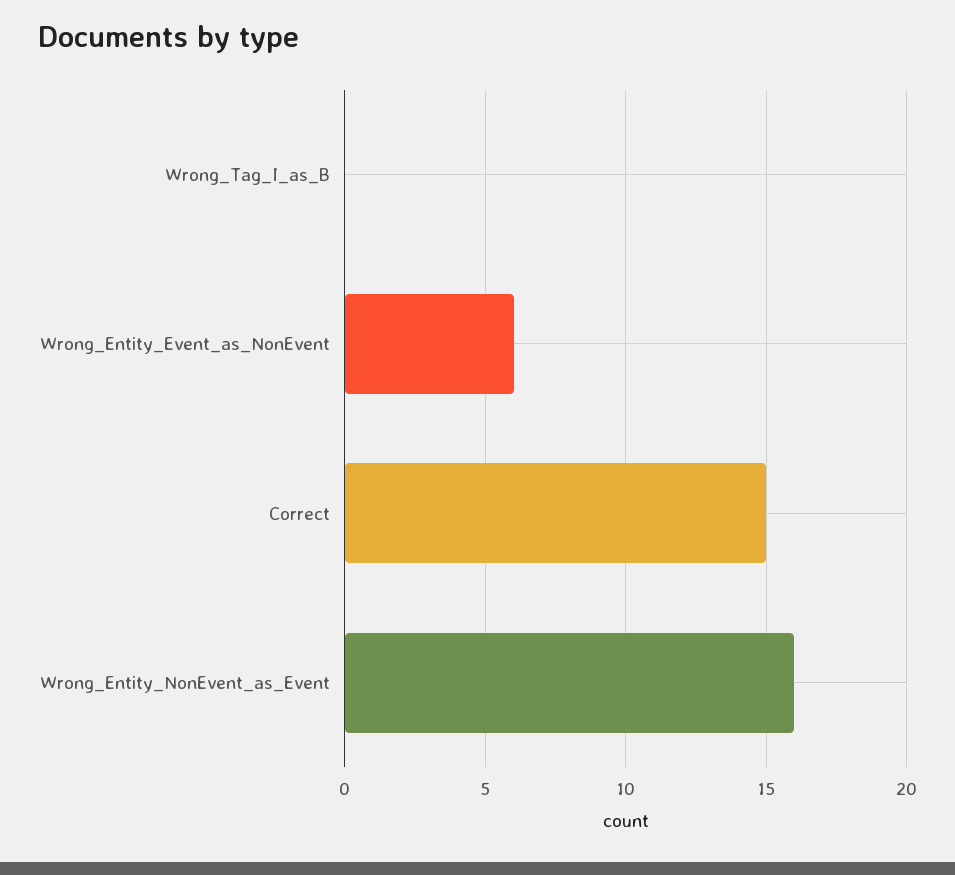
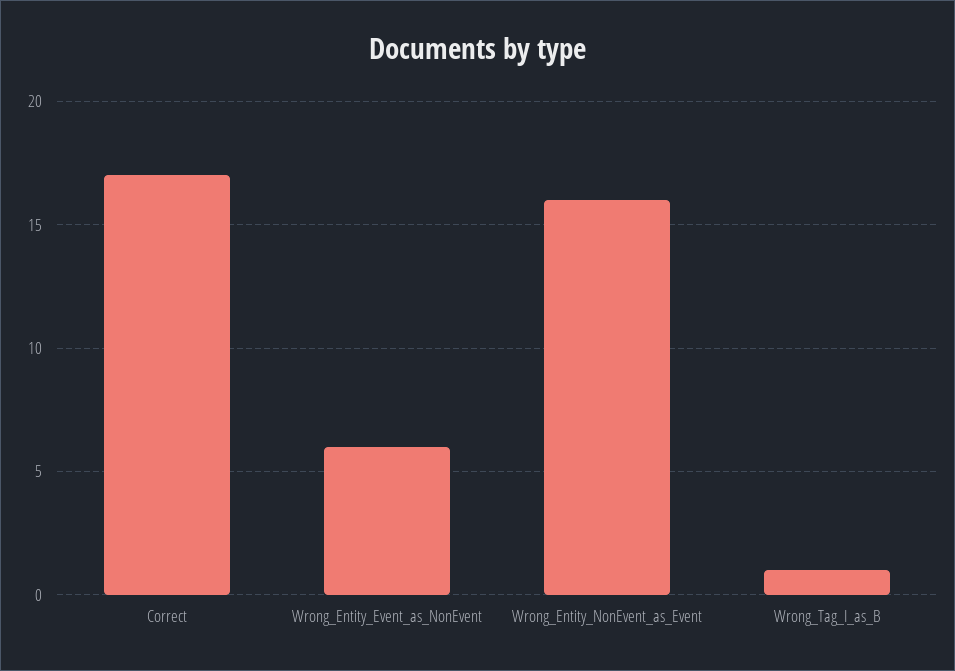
  {
-   "Wrong_Tag_I_as_B": 0,
+   "Wrong_Tag_I_as_B": 1,
    "Wrong_Entity_Event_as_NonEvent": 6,
-   "Correct": 15,
+   "Correct": 17,
    "Wrong_Entity_NonEvent_as_Event": 16
  }

